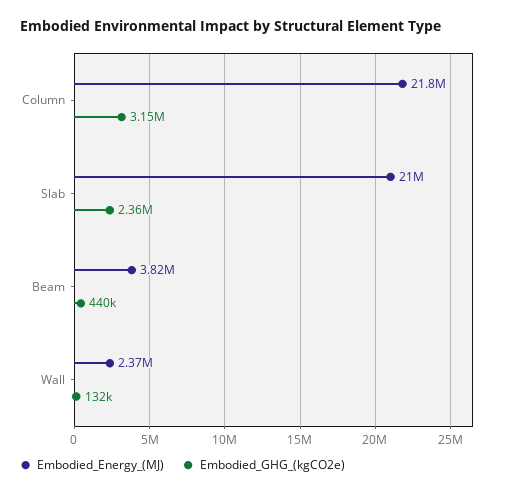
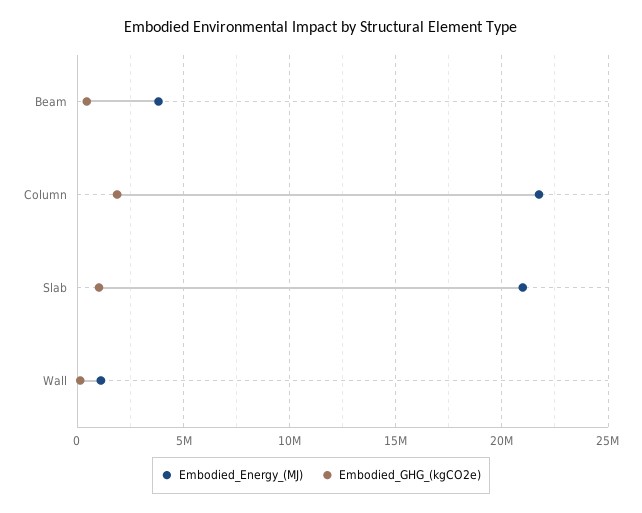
  {
    "Embodied_Energy_(MJ)": {
      "Column": 21800000,
      "Slab": 21000000,
      "Beam": 3820000,
-     "Wall": 2370000
+     "Wall": 1000000
    },
    "Embodied_GHG_(kgCO2e)": {
-     "Column": 3150000,
+     "Column": 2000000,
-     "Slab": 2360000,
+     "Slab": 1000000,
      "Beam": 440000,
      "Wall": 132000
    }
  }

